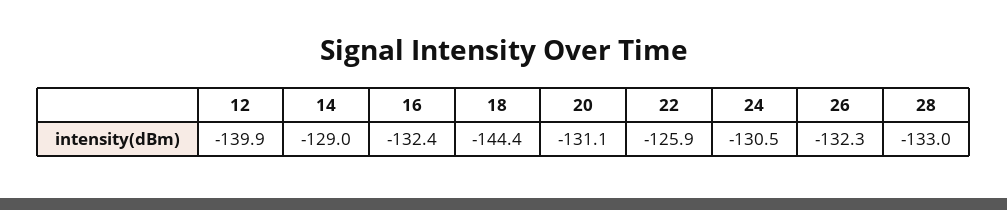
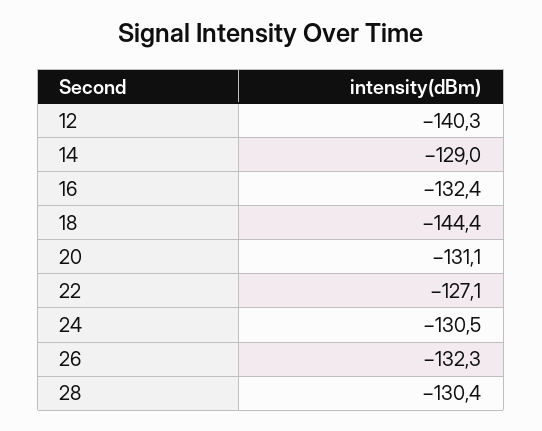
  {
-   "12": -139.9,
+   "12": -140.3,
    "14": -129,
    "16": -132.4,
    "18": -144.4,
    "20": -131.1,
-   "22": -125.9,
+   "22": -127.1,
    "24": -130.5,
    "26": -132.3,
-   "28": -133
+   "28": -130.4
  }

